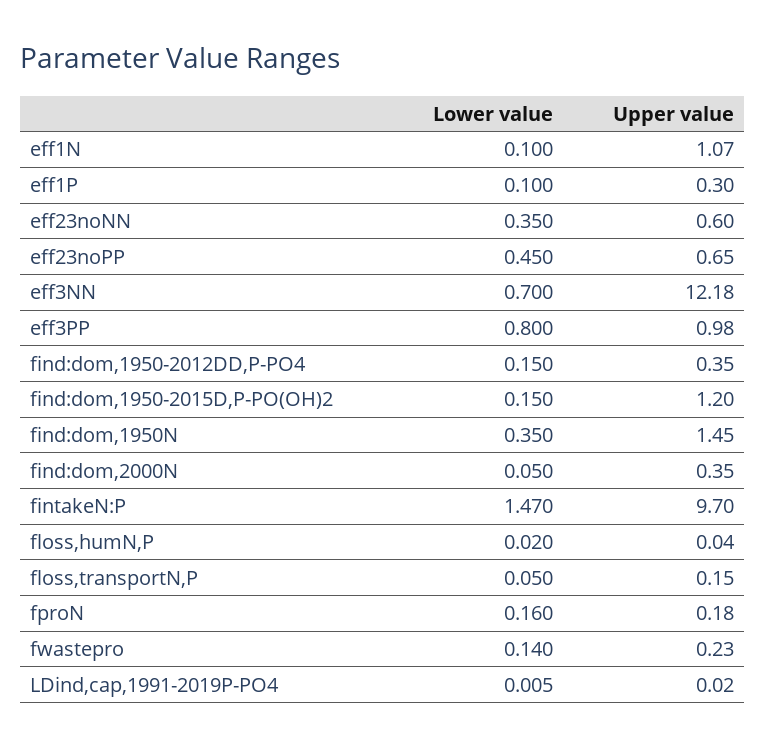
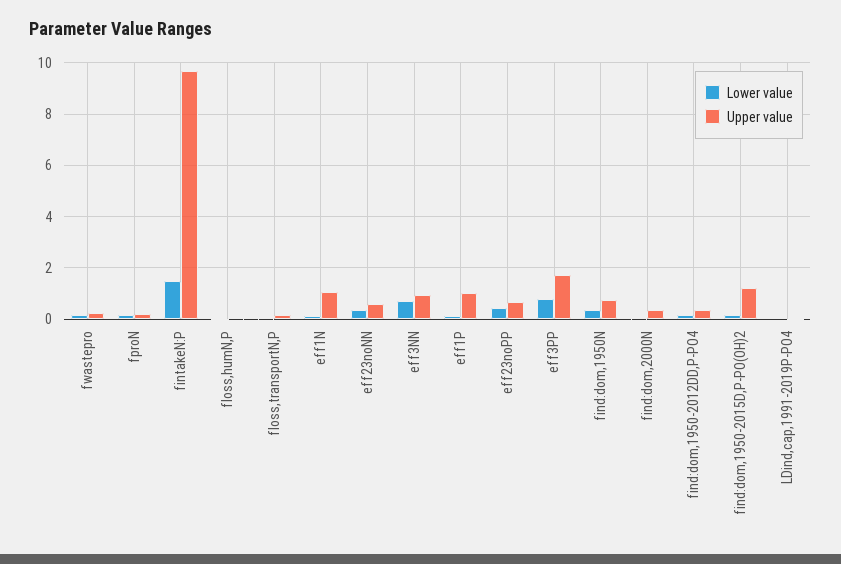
  {
    "Lower value": {
      "eff1N": 0.1,
      "eff1P": 0.1,
      "eff23noNN": 0.35,
      "eff23noPP": 0.45,
      "eff3NN": 0.7,
      "eff3PP": 0.8,
      "find:dom,1950-2012DD,P-PO4": 0.15,
      "find:dom,1950-2015D,P-PO(OH)2": 0.15,
      "find:dom,1950N": 0.35,
      "find:dom,2000N": 0.05,
      "fintakeN:P": 1.47,
      "floss,humN,P": 0.02,
      "floss,transportN,P": 0.05,
      "fproN": 0.16,
      "fwastepro": 0.14,
      "LDind,cap,1991-2019P-PO4": 0.005
    },
    "Upper value": {
      "eff1N": 1.07,
-     "eff1P": 0.3,
+     "eff1P": 1,
      "eff23noNN": 0.6,
      "eff23noPP": 0.65,
-     "eff3NN": 12.18,
+     "eff3NN": 1,
-     "eff3PP": 0.98,
+     "eff3PP": 1.75,
      "find:dom,1950-2012DD,P-PO4": 0.35,
      "find:dom,1950-2015D,P-PO(OH)2": 1.2,
-     "find:dom,1950N": 1.45,
+     "find:dom,1950N": 0.75,
      "find:dom,2000N": 0.35,
      "fintakeN:P": 9.7,
      "floss,humN,P": 0.04,
      "floss,transportN,P": 0.15,
      "fproN": 0.18,
      "fwastepro": 0.23,
      "LDind,cap,1991-2019P-PO4": 0.02
    }
  }

